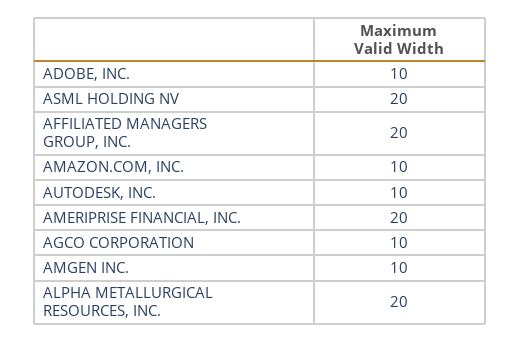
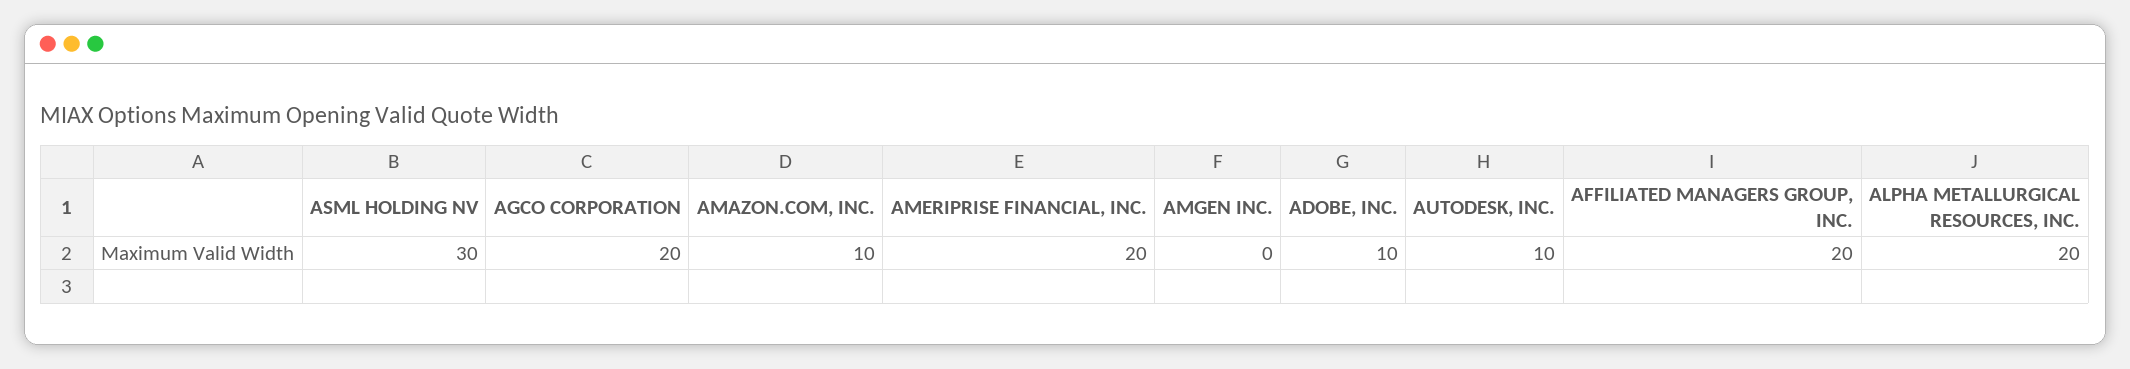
  {
    "ADOBE, INC.": 10,
-   "ASML HOLDING NV": 20,
+   "ASML HOLDING NV": 30,
    "AFFILIATED MANAGERS GROUP, INC.": 20,
    "AMAZON.COM, INC.": 10,
    "AUTODESK, INC.": 10,
    "AMERIPRISE FINANCIAL, INC.": 20,
-   "AGCO CORPORATION": 10,
+   "AGCO CORPORATION": 20,
-   "AMGEN INC.": 10,
+   "AMGEN INC.": 0,
    "ALPHA METALLURGICAL RESOURCES, INC.": 20
  }

